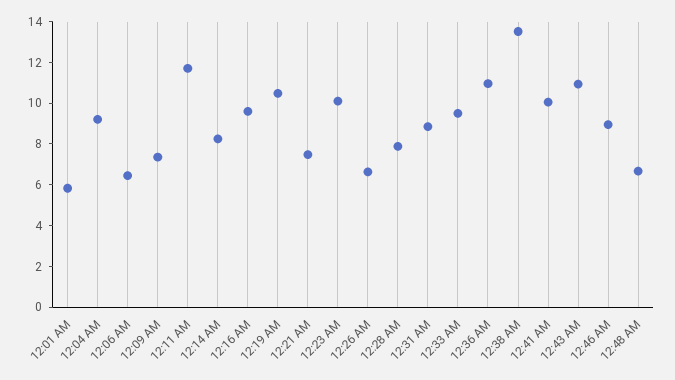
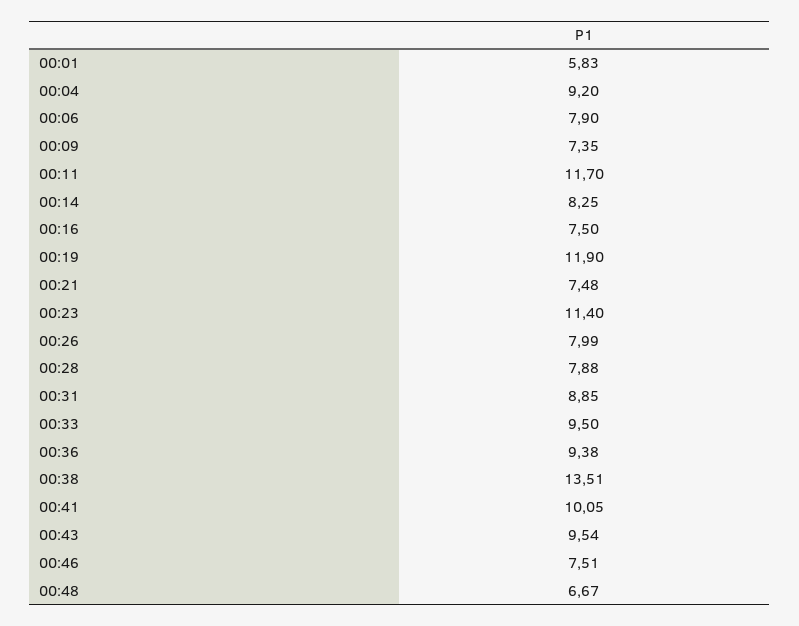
  {
    "12:01 AM": 5.83,
    "12:04 AM": 9.2,
-   "12:06 AM": 6.5,
+   "12:06 AM": 7.9,
    "12:09 AM": 7.35,
    "12:11 AM": 11.7,
    "12:14 AM": 8.25,
-   "12:16 AM": 9.5,
+   "12:16 AM": 7.5,
-   "12:19 AM": 10.5,
+   "12:19 AM": 11.9,
    "12:21 AM": 7.48,
-   "12:23 AM": 10,
+   "12:23 AM": 11.4,
-   "12:26 AM": 6.5,
+   "12:26 AM": 7.99,
    "12:28 AM": 7.88,
    "12:31 AM": 8.85,
    "12:33 AM": 9.5,
-   "12:36 AM": 11,
+   "12:36 AM": 9.38,
    "12:38 AM": 13.51,
    "12:41 AM": 10.05,
-   "12:43 AM": 11,
+   "12:43 AM": 9.54,
-   "12:46 AM": 9,
+   "12:46 AM": 7.51,
    "12:48 AM": 6.67
  }

